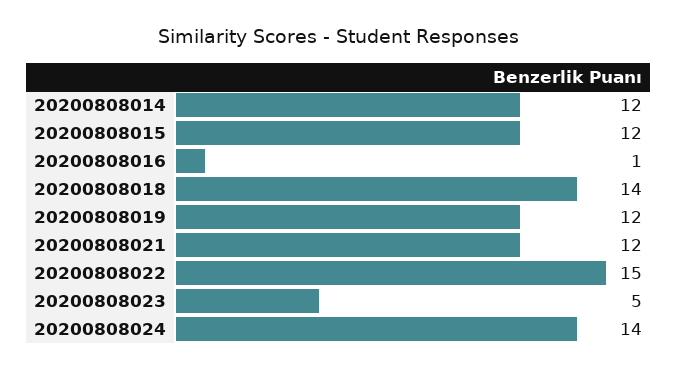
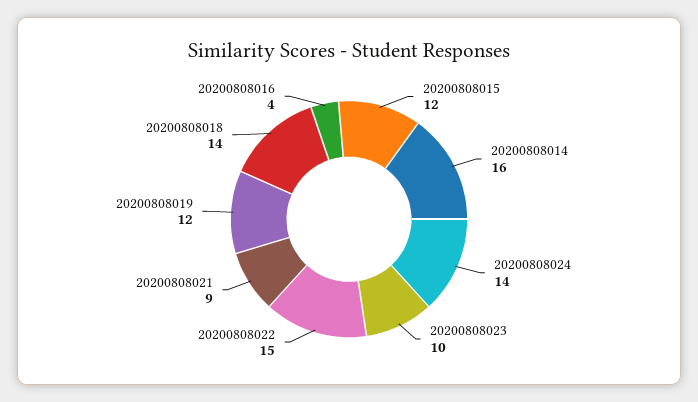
  {
-   "20200808014": 12,
+   "20200808014": 16,
    "20200808015": 12,
-   "20200808016": 1,
+   "20200808016": 4,
    "20200808018": 14,
    "20200808019": 12,
-   "20200808021": 12,
+   "20200808021": 9,
    "20200808022": 15,
-   "20200808023": 5,
+   "20200808023": 10,
    "20200808024": 14
  }

